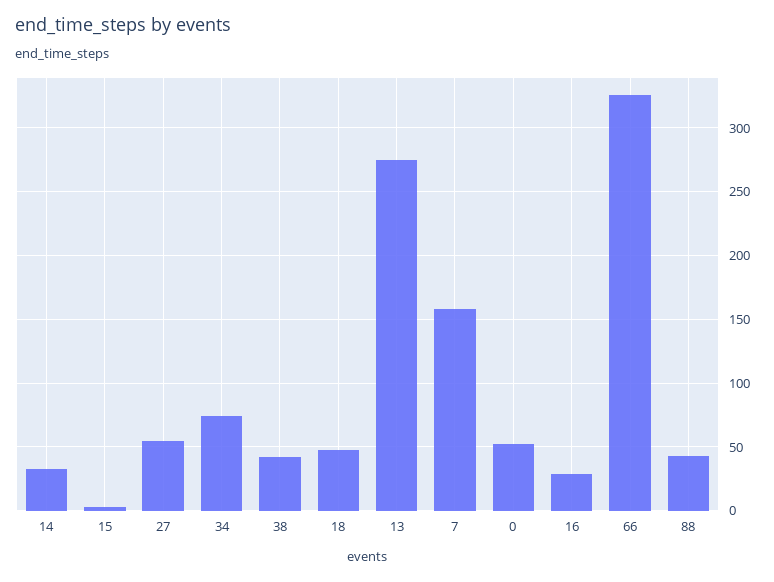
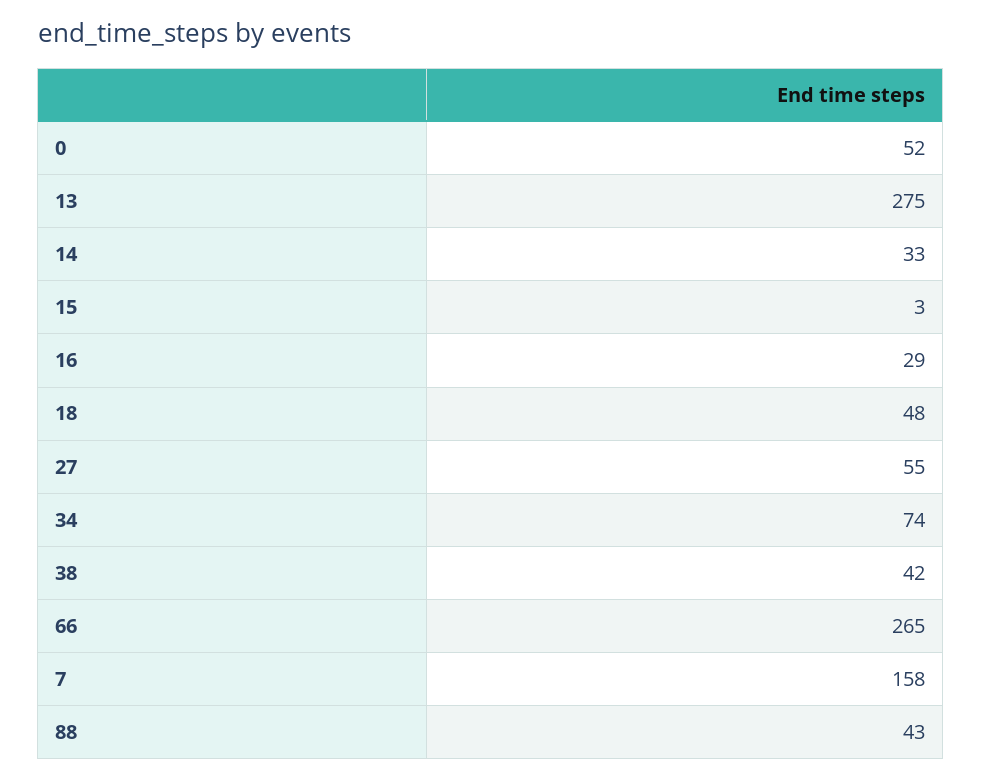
  {
    "14": 33,
    "15": 3,
    "27": 55,
    "34": 74,
    "38": 42,
    "18": 48,
    "13": 275,
    "7": 158,
    "0": 52,
    "16": 29,
-   "66": 325,
+   "66": 265,
    "88": 43
  }

